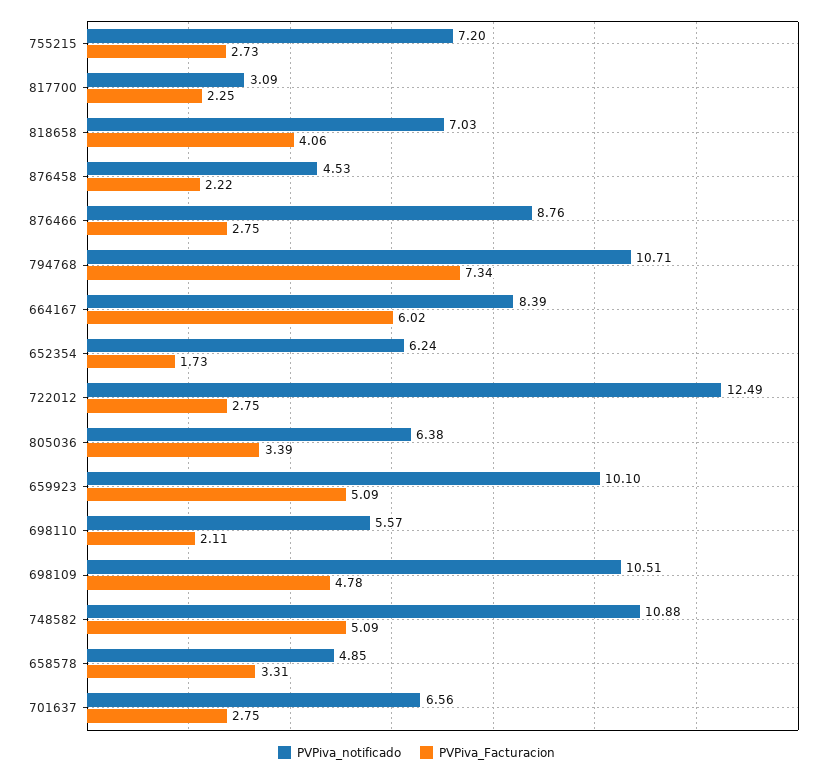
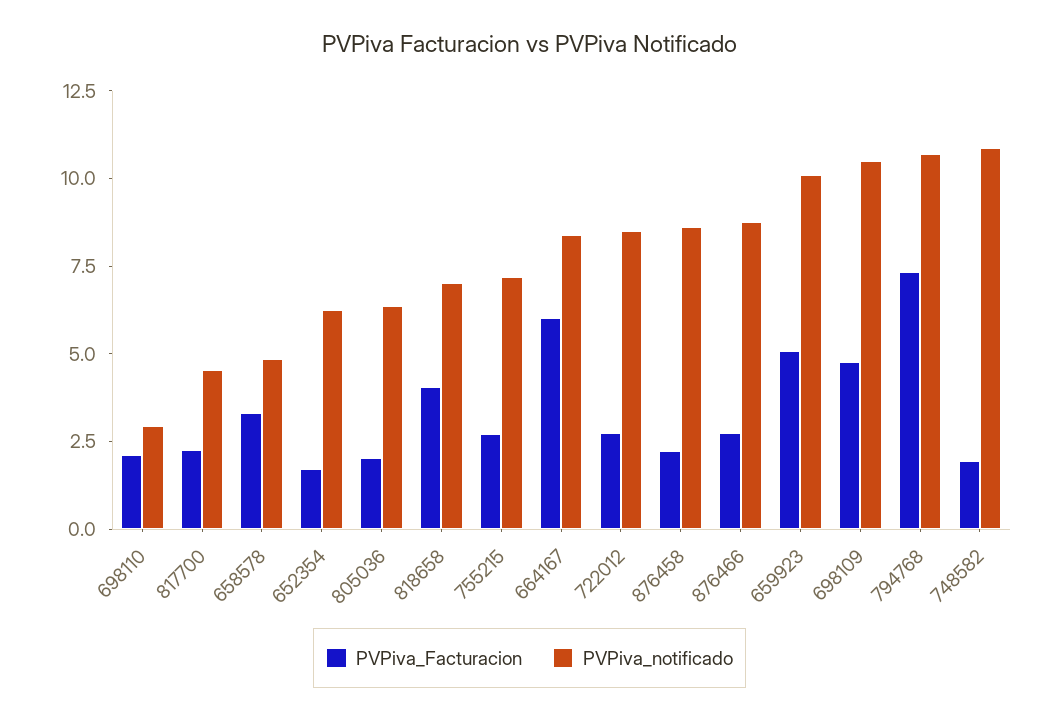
  {
    "PVPiva_notificado": {
      "755215": 7.2,
-     "817700": 3.09,
+     "817700": 4.5,
      "818658": 7.03,
-     "876458": 4.53,
+     "876458": 8.5,
      "876466": 8.76,
      "794768": 10.71,
      "664167": 8.39,
      "652354": 6.24,
-     "722012": 12.49,
+     "722012": 8.5,
      "805036": 6.38,
      "659923": 10.1,
-     "698110": 5.57,
+     "698110": 3,
      "698109": 10.51,
      "748582": 10.88,
-     "658578": 4.85,
+     "658578": 4.85
-     "701637": 6.56
    },
    "PVPiva_Facturacion": {
      "755215": 2.73,
      "817700": 2.25,
      "818658": 4.06,
      "876458": 2.22,
      "876466": 2.75,
      "794768": 7.34,
      "664167": 6.02,
      "652354": 1.73,
      "722012": 2.75,
-     "805036": 3.39,
+     "805036": 2,
      "659923": 5.09,
      "698110": 2.11,
      "698109": 4.78,
-     "748582": 5.09,
+     "748582": 2,
-     "658578": 3.31,
+     "658578": 3.31
-     "701637": 2.75
    }
  }

